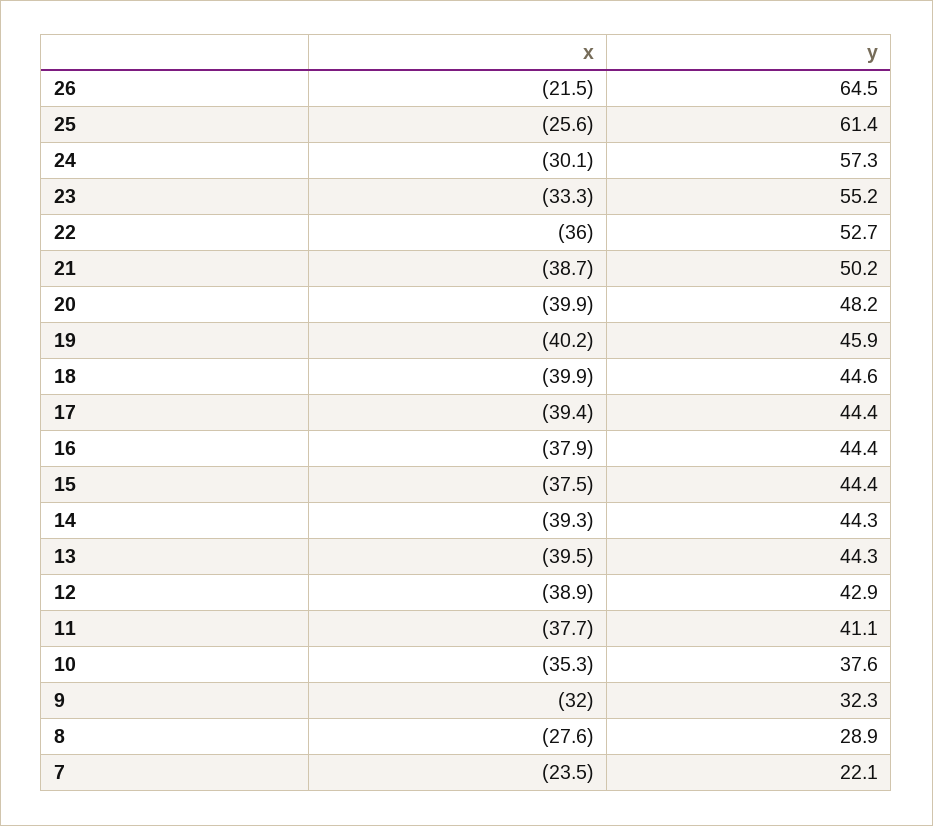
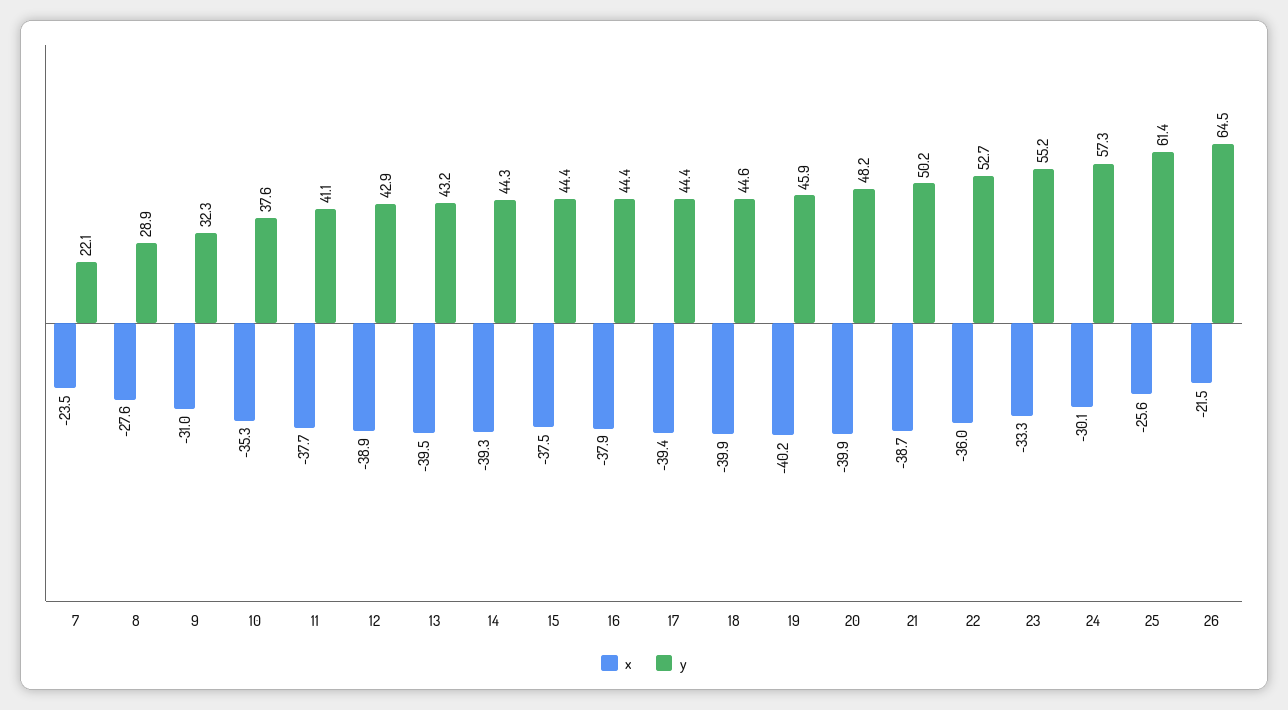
  {
    "x": {
      "26": -21.5,
      "25": -25.6,
      "24": -30.1,
      "23": -33.3,
      "22": -36,
      "21": -38.7,
      "20": -39.9,
      "19": -40.2,
      "18": -39.9,
      "17": -39.4,
      "16": -37.9,
      "15": -37.5,
      "14": -39.3,
      "13": -39.5,
      "12": -38.9,
      "11": -37.7,
      "10": -35.3,
-     "9": -32,
+     "9": -31,
      "8": -27.6,
      "7": -23.5
    },
    "y": {
      "26": 64.5,
      "25": 61.4,
      "24": 57.3,
      "23": 55.2,
      "22": 52.7,
      "21": 50.2,
      "20": 48.2,
      "19": 45.9,
      "18": 44.6,
      "17": 44.4,
      "16": 44.4,
      "15": 44.4,
      "14": 44.3,
-     "13": 44.3,
+     "13": 43.2,
      "12": 42.9,
      "11": 41.1,
      "10": 37.6,
      "9": 32.3,
      "8": 28.9,
      "7": 22.1
    }
  }

